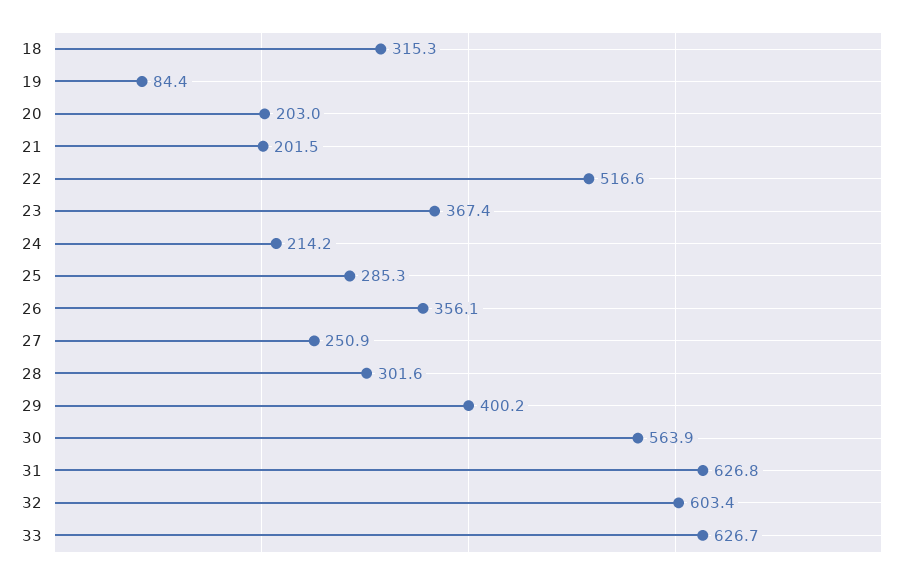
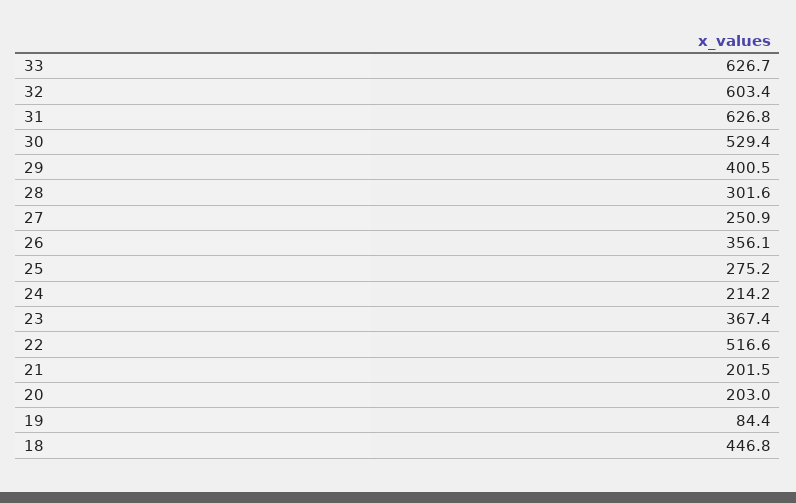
  {
-   "18": 315.3,
+   "18": 446.8,
    "19": 84.4,
    "20": 203,
    "21": 201.5,
    "22": 516.6,
    "23": 367.4,
    "24": 214.2,
-   "25": 285.3,
+   "25": 275.2,
    "26": 356.1,
    "27": 250.9,
    "28": 301.6,
-   "29": 400.2,
+   "29": 400.5,
-   "30": 563.9,
+   "30": 529.4,
    "31": 626.8,
    "32": 603.4,
    "33": 626.7
  }

